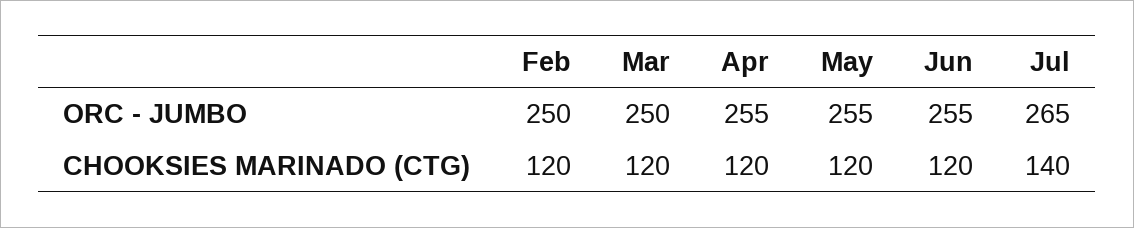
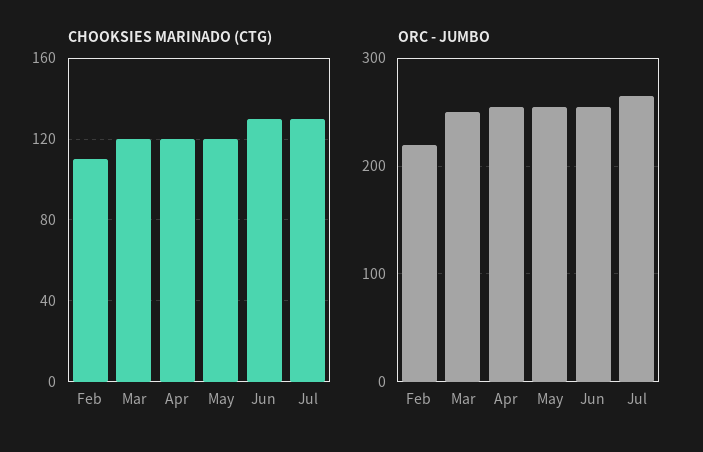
  {
    "ORC - JUMBO": {
-     "Feb": 250,
+     "Feb": 220,
      "Mar": 250,
      "Apr": 255,
      "May": 255,
      "Jun": 255,
      "Jul": 265
    },
    "CHOOKSIES MARINADO (CTG)": {
-     "Feb": 120,
+     "Feb": 110,
      "Mar": 120,
      "Apr": 120,
      "May": 120,
-     "Jun": 120,
+     "Jun": 130,
-     "Jul": 140
+     "Jul": 130
    }
  }

